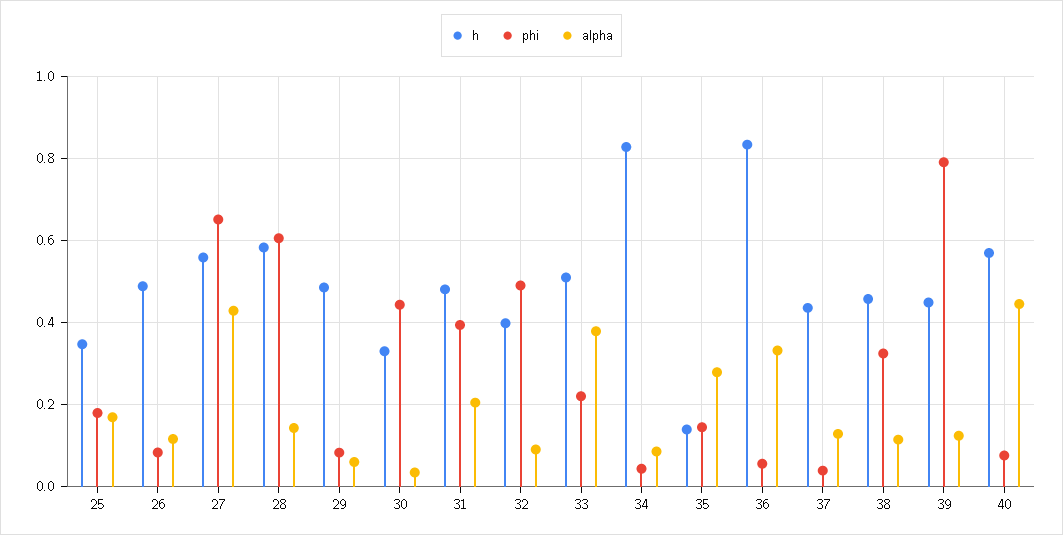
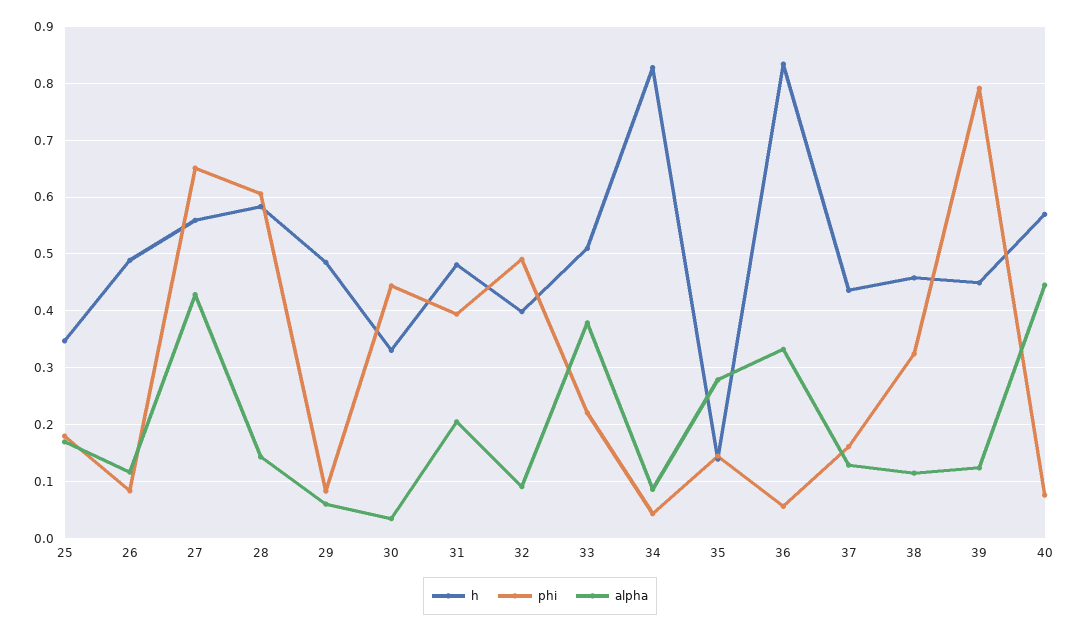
  {
    "h": {
      "25": 0.34,
      "26": 0.48,
      "27": 0.56,
      "28": 0.58,
      "29": 0.48,
      "30": 0.34,
      "31": 0.48,
      "32": 0.4,
      "33": 0.5,
      "34": 0.82,
      "35": 0.14,
      "36": 0.84,
      "37": 0.44,
      "38": 0.46,
      "39": 0.44,
      "40": 0.56
    },
    "phi": {
      "25": 0.18,
      "26": 0.08,
      "27": 0.66,
      "28": 0.6,
      "29": 0.08,
      "30": 0.44,
      "31": 0.4,
      "32": 0.5,
      "33": 0.22,
      "34": 0.04,
      "35": 0.14,
      "36": 0.06,
-     "37": 0.04,
+     "37": 0.16,
      "38": 0.32,
      "39": 0.8,
      "40": 0.08
    },
    "alpha": {
      "25": 0.16,
      "26": 0.12,
      "27": 0.42,
      "28": 0.14,
      "29": 0.06,
      "30": 0.04,
      "31": 0.2,
      "32": 0.1,
      "33": 0.38,
      "34": 0.08,
      "35": 0.28,
      "36": 0.34,
      "37": 0.12,
      "38": 0.12,
      "39": 0.12,
      "40": 0.44
    }
  }

